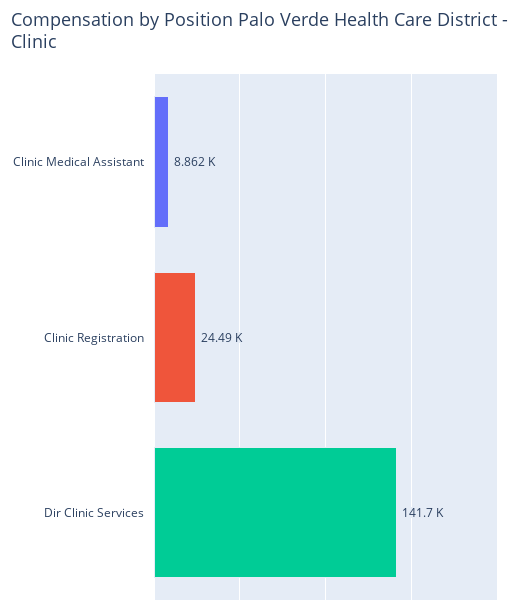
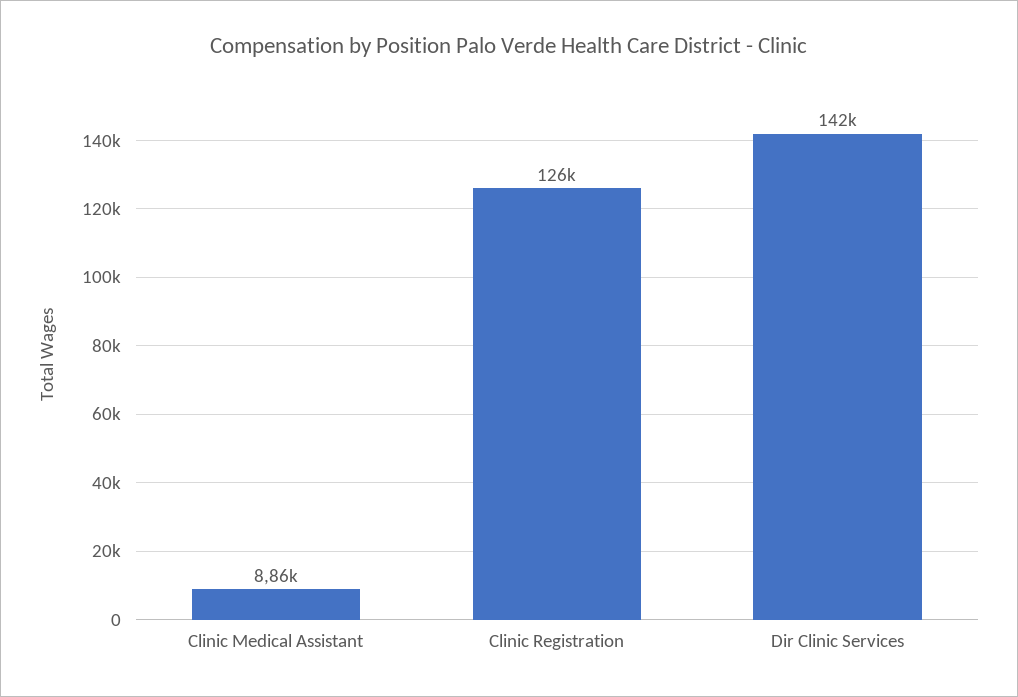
  {
    "Clinic Medical Assistant": 8862,
-   "Clinic Registration": 24490,
+   "Clinic Registration": 126000,
    "Dir Clinic Services": 141700
  }

